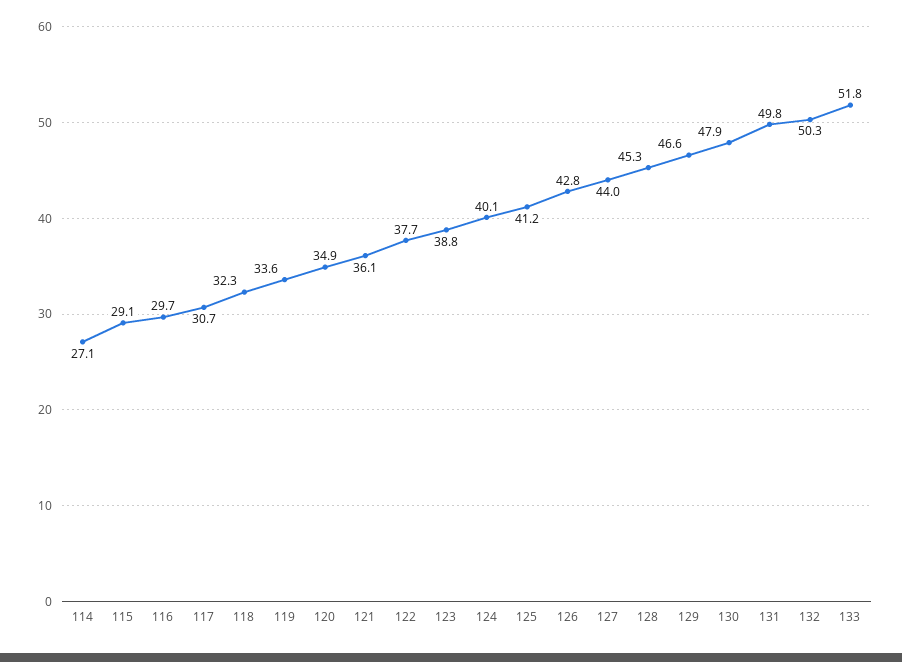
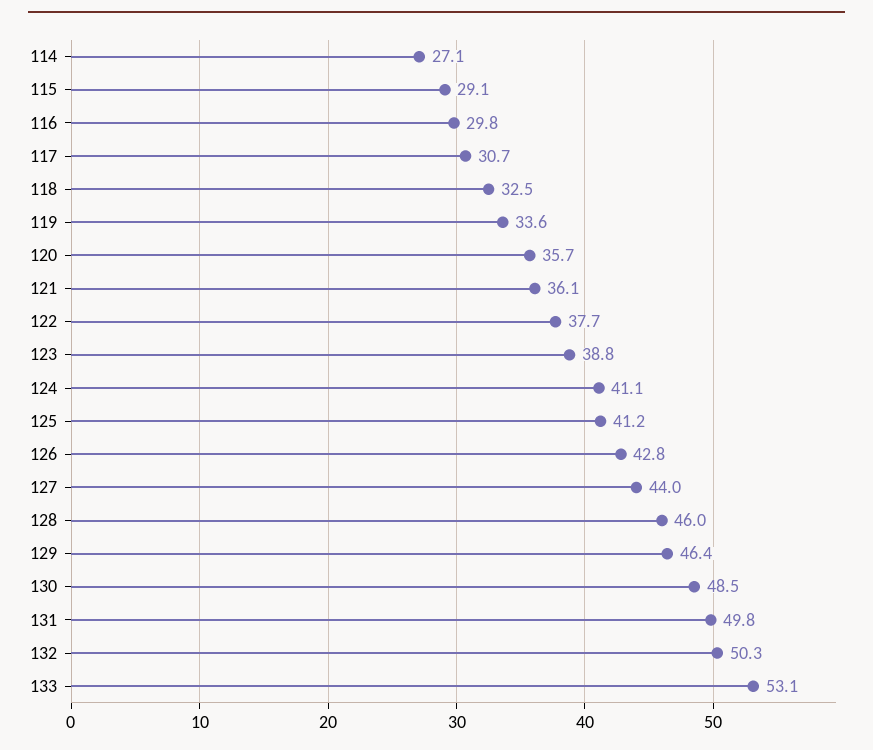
  {
    "114": 27.1,
    "115": 29.1,
-   "116": 29.7,
+   "116": 29.8,
    "117": 30.7,
-   "118": 32.3,
+   "118": 32.5,
    "119": 33.6,
-   "120": 34.9,
+   "120": 35.7,
    "121": 36.1,
    "122": 37.7,
    "123": 38.8,
-   "124": 40.1,
+   "124": 41.1,
    "125": 41.2,
    "126": 42.8,
    "127": 44,
-   "128": 45.3,
+   "128": 46,
-   "129": 46.6,
+   "129": 46.4,
-   "130": 47.9,
+   "130": 48.5,
    "131": 49.8,
    "132": 50.3,
-   "133": 51.8
+   "133": 53.1
  }

